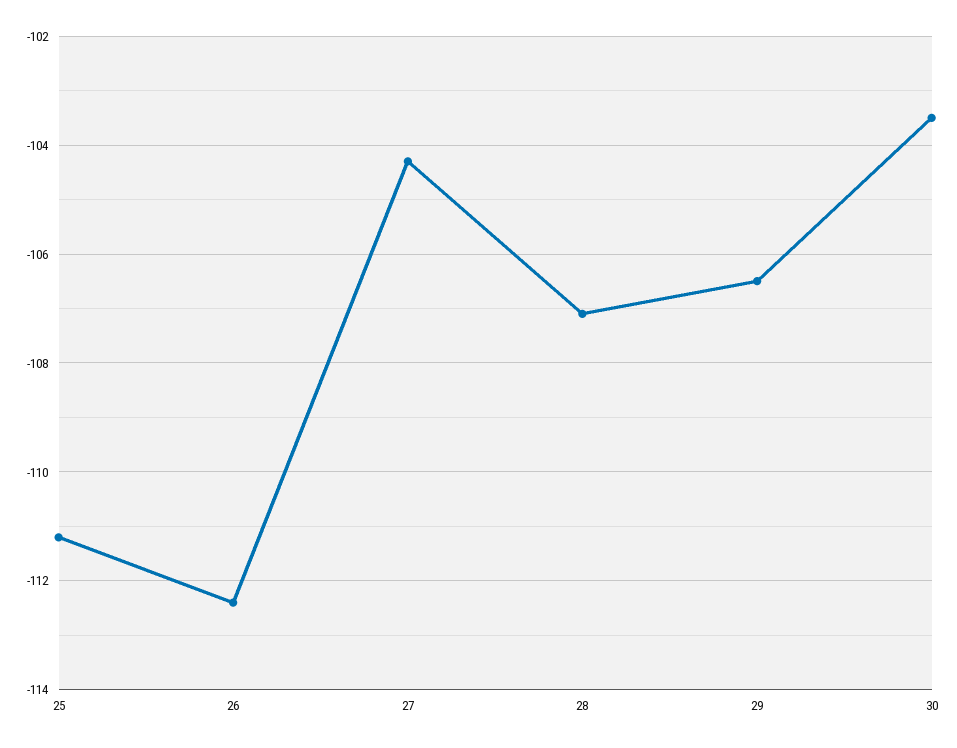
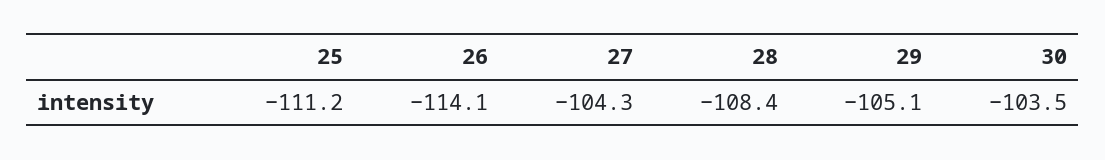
  {
    "25": -111.2,
-   "26": -112.5,
+   "26": -114.1,
    "27": -104.3,
-   "28": -107,
+   "28": -108.4,
-   "29": -106.5,
+   "29": -105.1,
    "30": -103.5
  }

